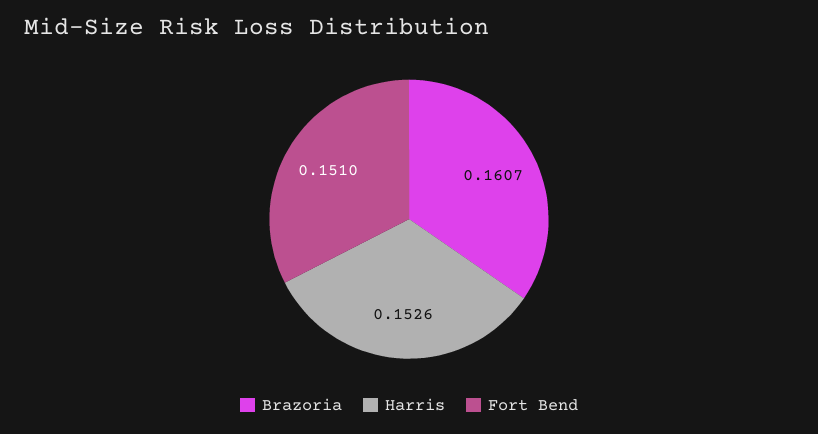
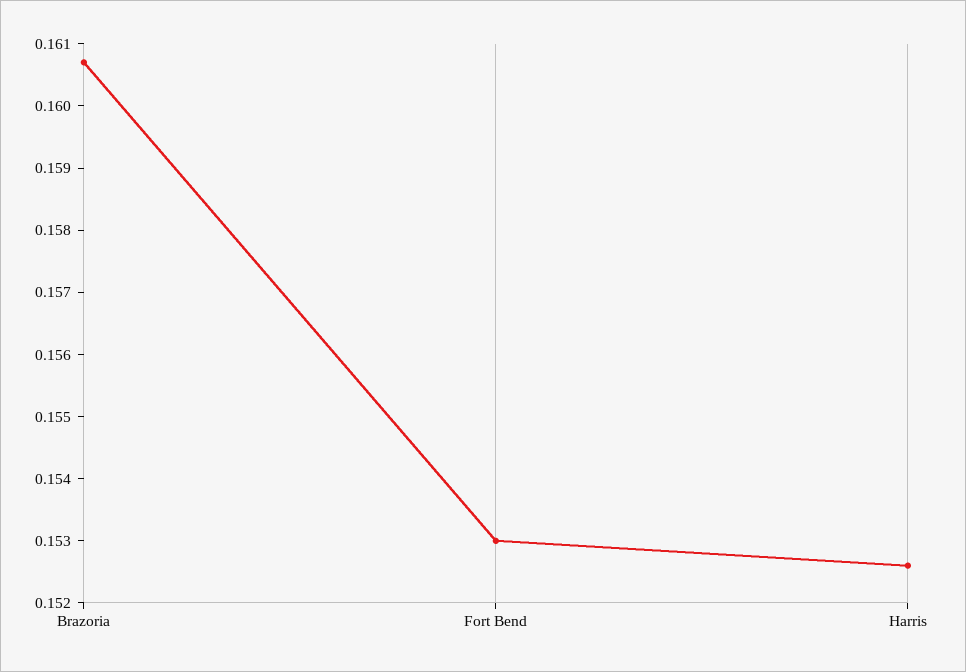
  {
    "Brazoria": 0.1607,
    "Harris": 0.1526,
-   "Fort Bend": 0.151
+   "Fort Bend": 0.153
  }

